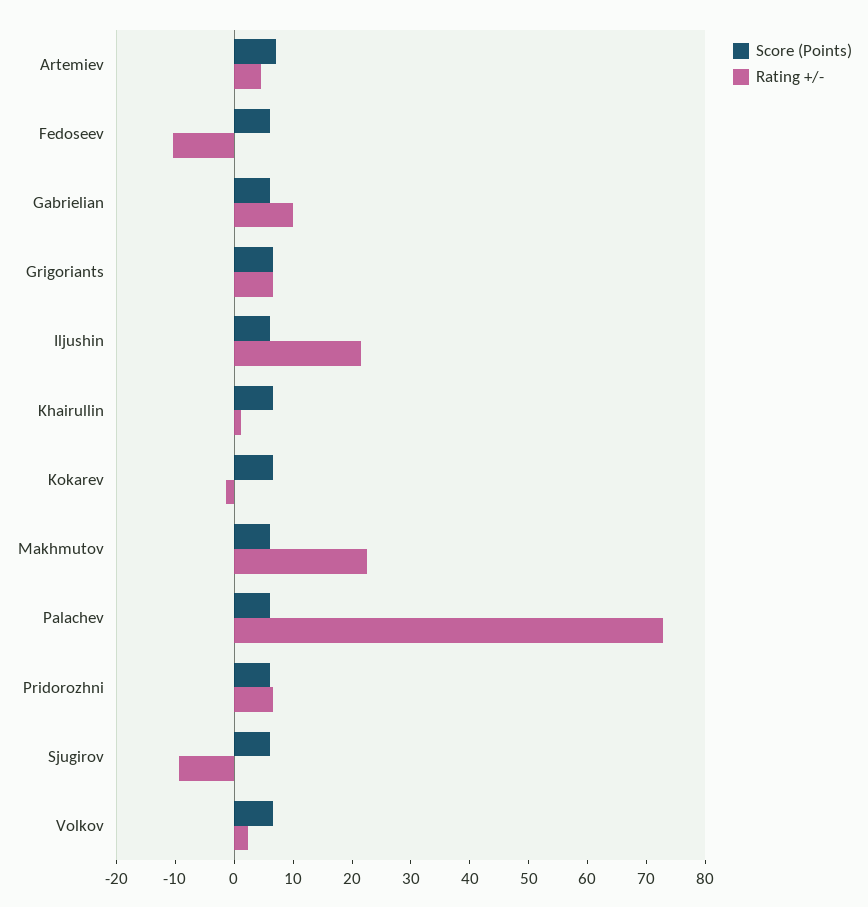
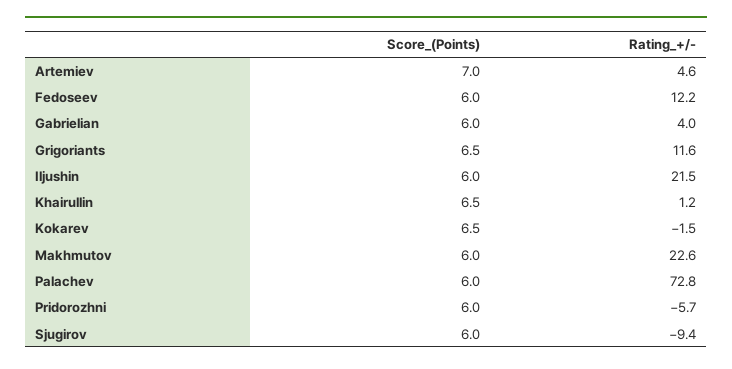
  {
    "Score (Points)": {
      "Artemiev": 7,
      "Fedoseev": 6,
      "Gabrielian": 6,
      "Grigoriants": 6.5,
      "Iljushin": 6,
      "Khairullin": 6.5,
      "Kokarev": 6.5,
      "Makhmutov": 6,
      "Palachev": 6,
      "Pridorozhni": 6,
-     "Sjugirov": 6,
+     "Sjugirov": 6
-     "Volkov": 6
    },
    "Rating +/-": {
      "Artemiev": 4.6,
-     "Fedoseev": -10,
+     "Fedoseev": 12.2,
-     "Gabrielian": 10,
+     "Gabrielian": 4,
-     "Grigoriants": 6,
+     "Grigoriants": 11.6,
      "Iljushin": 21.5,
      "Khairullin": 1.2,
      "Kokarev": -1.5,
      "Makhmutov": 22.6,
      "Palachev": 72.8,
-     "Pridorozhni": 6,
+     "Pridorozhni": -5.7,
-     "Sjugirov": -9.4,
+     "Sjugirov": -9.4
-     "Volkov": 2
    }
  }

